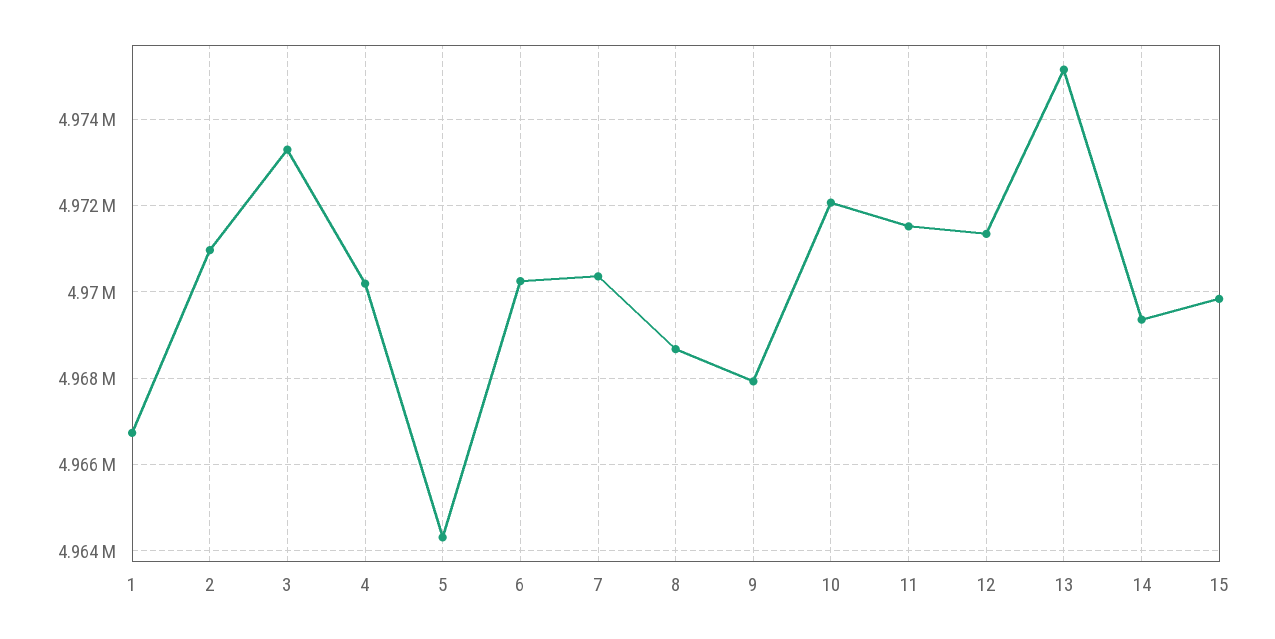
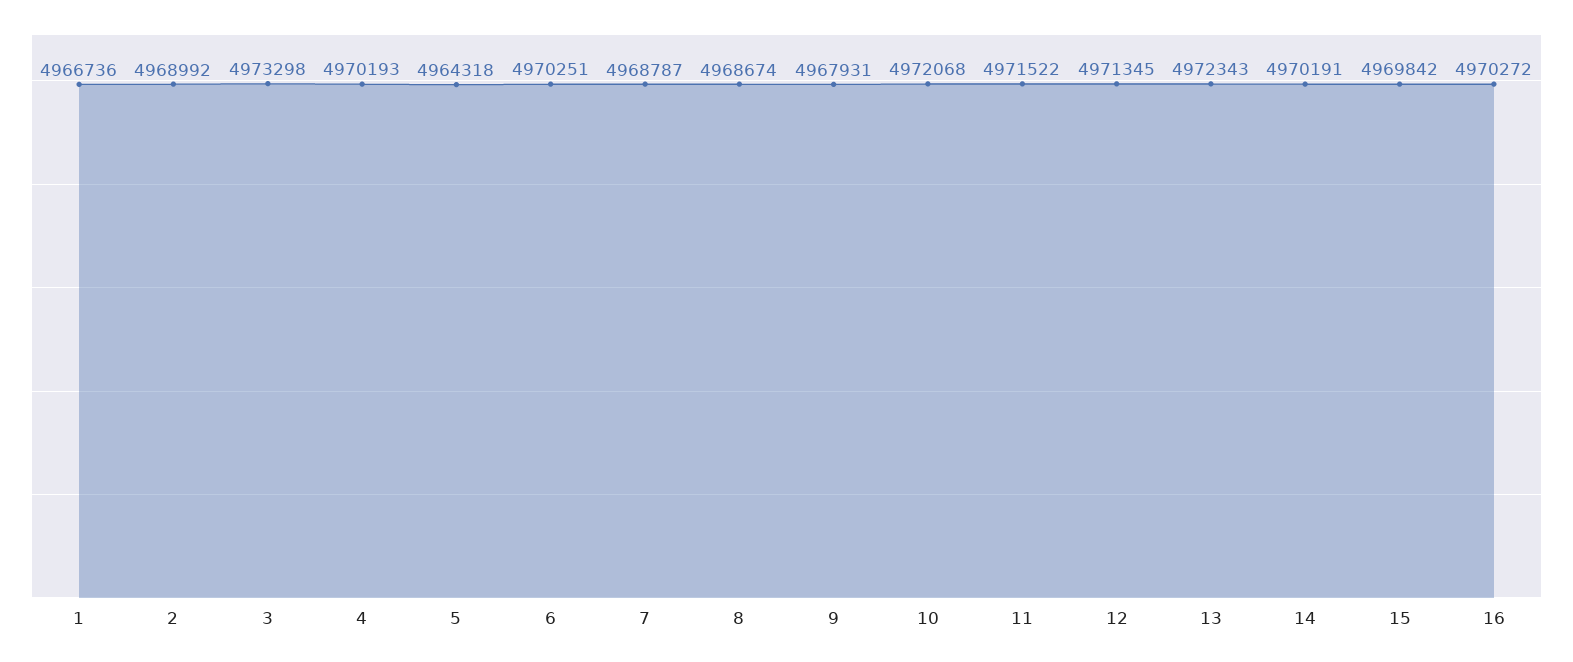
  {
    "1": 4966736,
-   "2": 4971000,
+   "2": 4968992,
    "3": 4973298,
    "4": 4970193,
    "5": 4964318,
    "6": 4970251,
-   "7": 4970400,
+   "7": 4968787,
    "8": 4968674,
    "9": 4967931,
    "10": 4972068,
    "11": 4971522,
    "12": 4971345,
-   "13": 4975200,
+   "13": 4972343,
-   "14": 4969400,
+   "14": 4970191,
-   "15": 4969842
+   "15": 4969842,
+   "16": 4970272
  }

